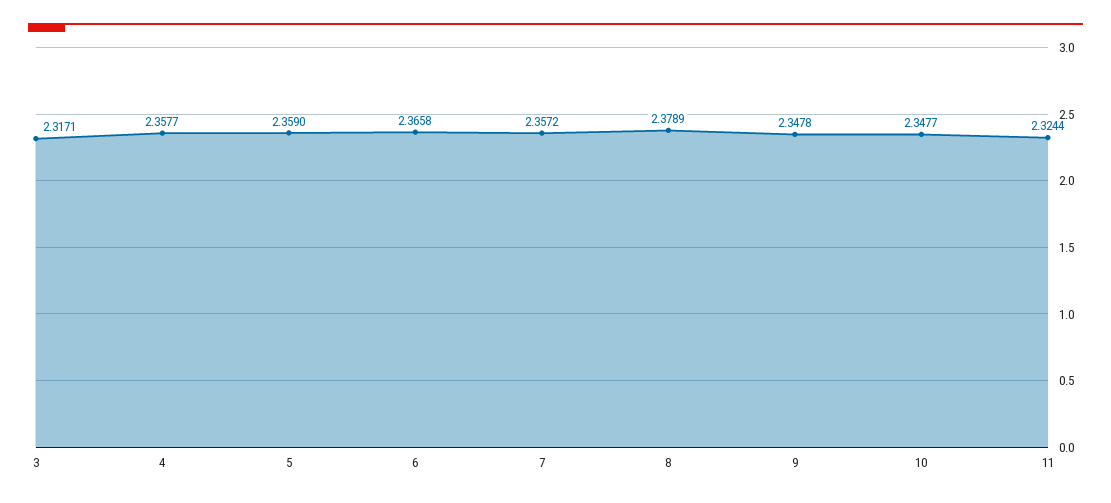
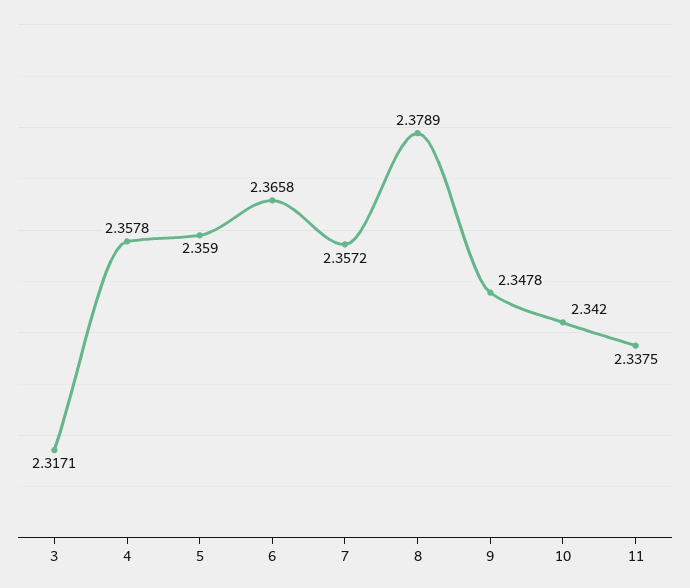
  {
    "3": 2.3171,
-   "4": 2.3577,
+   "4": 2.3578,
    "5": 2.359,
    "6": 2.3658,
    "7": 2.3572,
    "8": 2.3789,
    "9": 2.3478,
-   "10": 2.3477,
+   "10": 2.342,
-   "11": 2.3244
+   "11": 2.3375
  }

